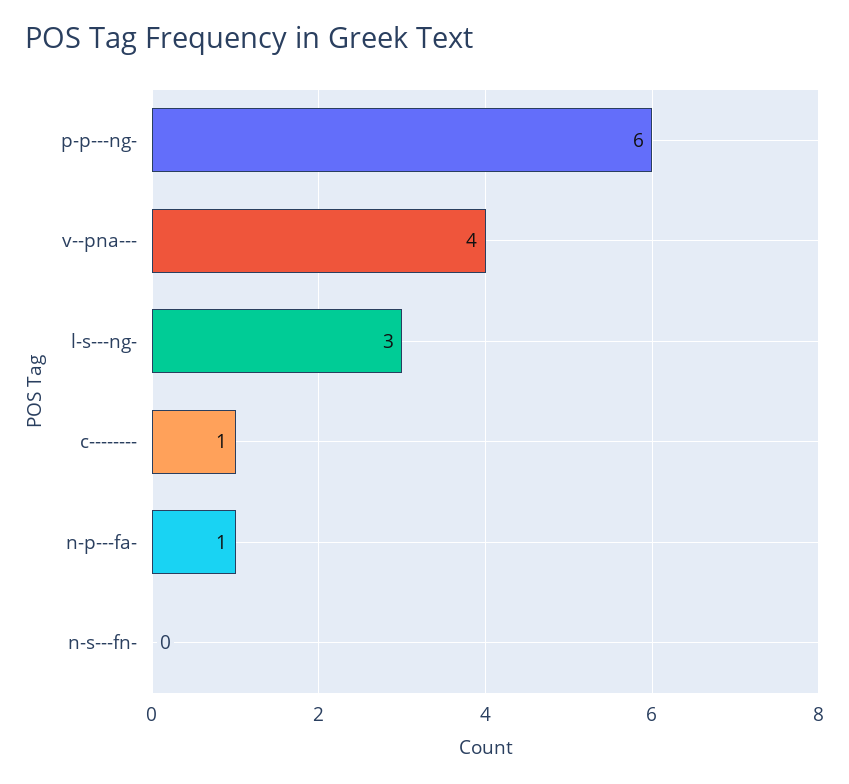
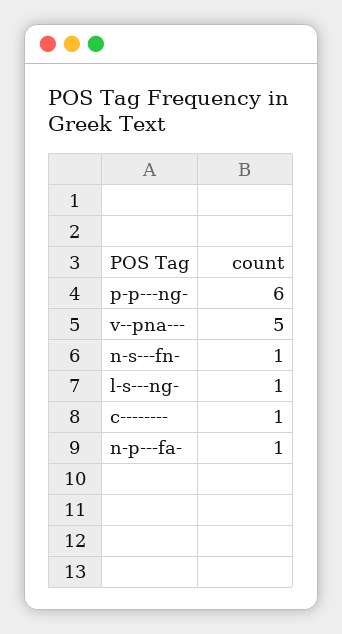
  {
    "p-p---ng-": 6,
-   "v--pna---": 4,
+   "v--pna---": 5,
-   "l-s---ng-": 3,
+   "l-s---ng-": 1,
    "c--------": 1,
    "n-p---fa-": 1,
-   "n-s---fn-": 0
+   "n-s---fn-": 1
  }

